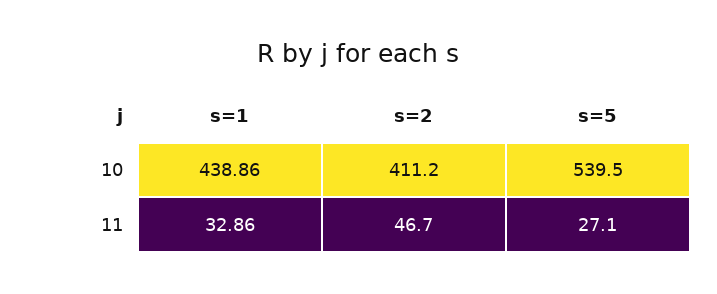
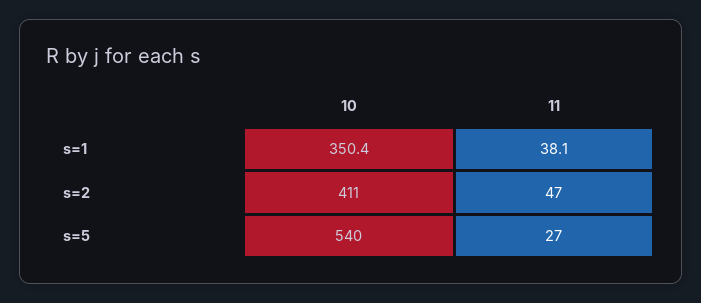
  {
    "s=1": {
-     "10": 438.86,
+     "10": 350.4,
-     "11": 32.86
+     "11": 38.1
    },
    "s=2": {
      "10": 411.2,
      "11": 46.7
    },
    "s=5": {
      "10": 539.5,
      "11": 27.1
    }
  }

